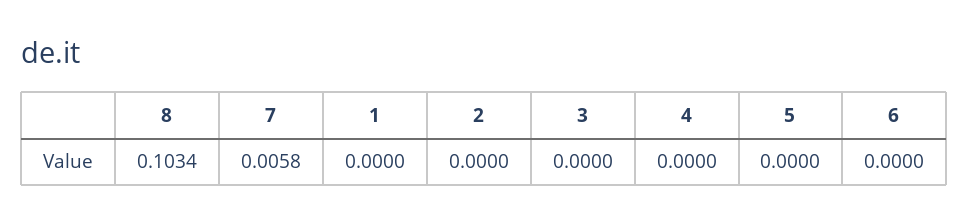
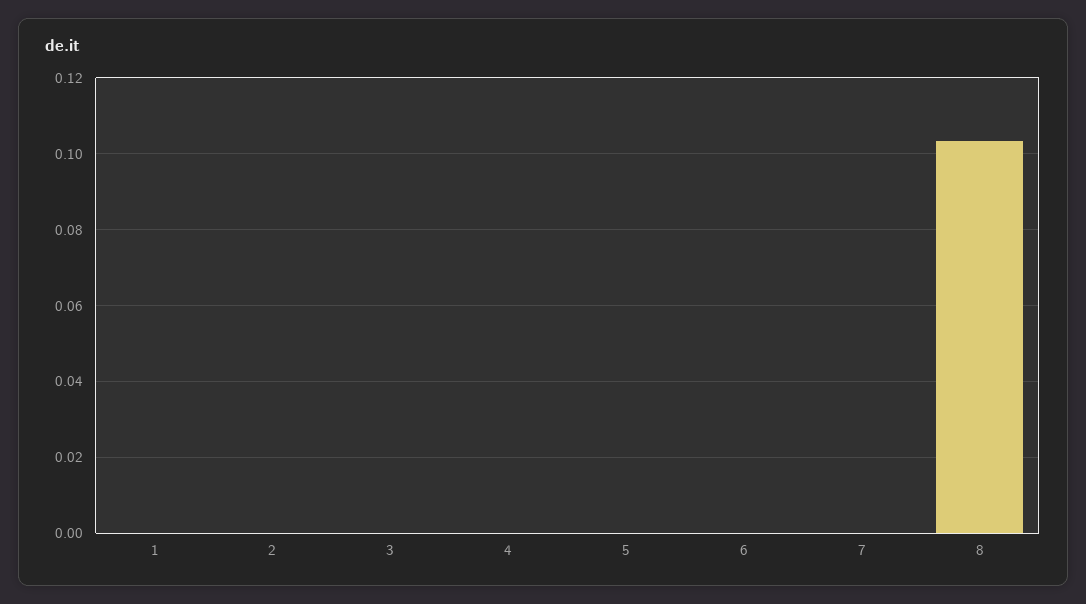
  {
    "8": 0.1034,
-   "7": 0.0058,
+   "7": 0,
    "1": 0,
    "2": 0,
    "3": 0,
    "4": 0,
    "5": 0,
    "6": 0
  }

